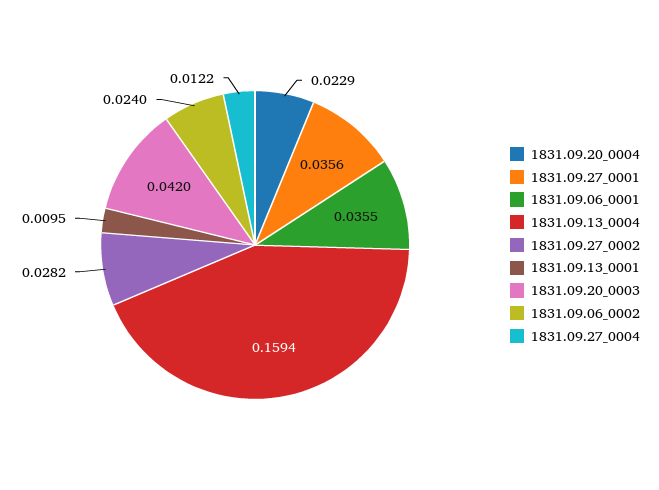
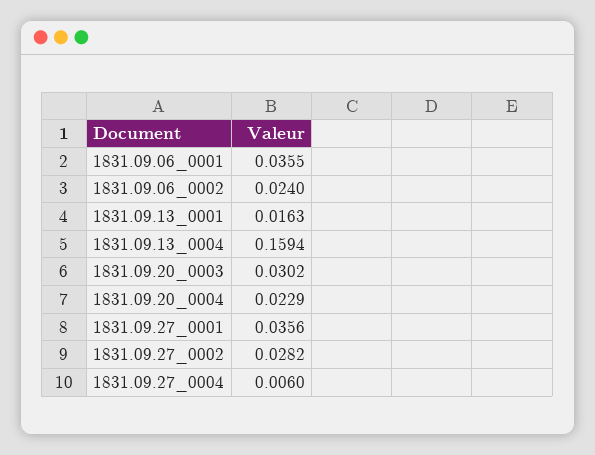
  {
    "1831.09.20_0004": 0.0229,
    "1831.09.27_0001": 0.0356,
    "1831.09.06_0001": 0.0355,
    "1831.09.13_0004": 0.1594,
    "1831.09.27_0002": 0.0282,
-   "1831.09.13_0001": 0.0095,
+   "1831.09.13_0001": 0.0163,
-   "1831.09.20_0003": 0.042,
+   "1831.09.20_0003": 0.0302,
    "1831.09.06_0002": 0.024,
-   "1831.09.27_0004": 0.0122
+   "1831.09.27_0004": 0.006
  }

